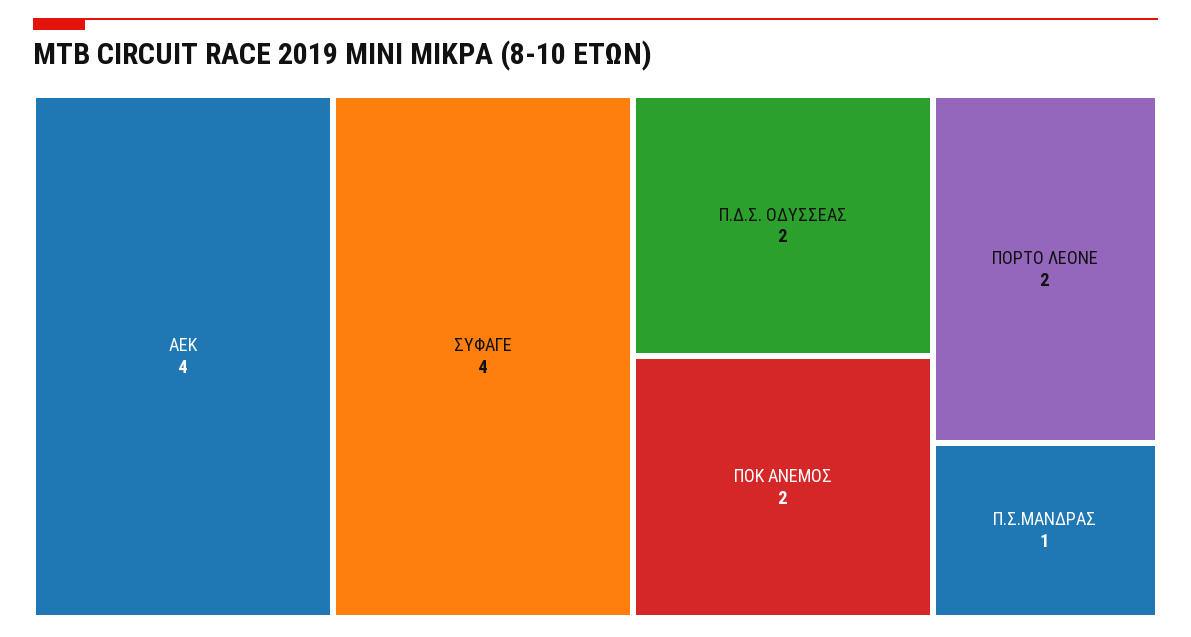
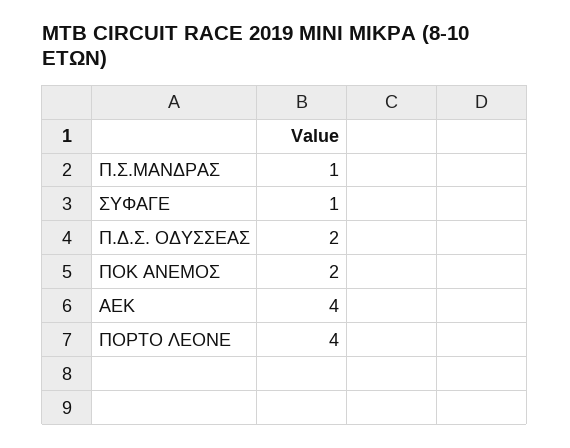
  {
    "ΑΕΚ": 4,
-   "ΣΥΦΑΓΕ": 4,
+   "ΣΥΦΑΓΕ": 1,
    "Π.Δ.Σ. ΟΔΥΣΣΕΑΣ": 2,
    "ΠΟΚ ΑΝΕΜΟΣ": 2,
-   "ΠΟΡΤΟ ΛΕΟΝΕ": 2,
+   "ΠΟΡΤΟ ΛΕΟΝΕ": 4,
    "Π.Σ.ΜΑΝΔΡΑΣ": 1
  }

